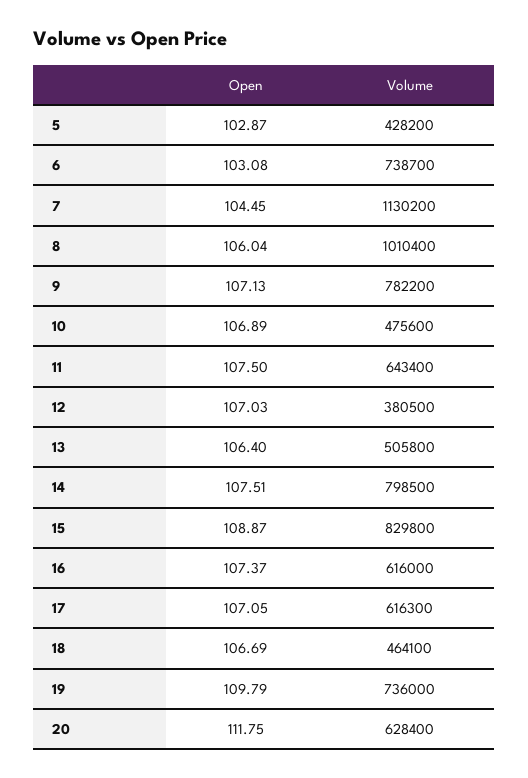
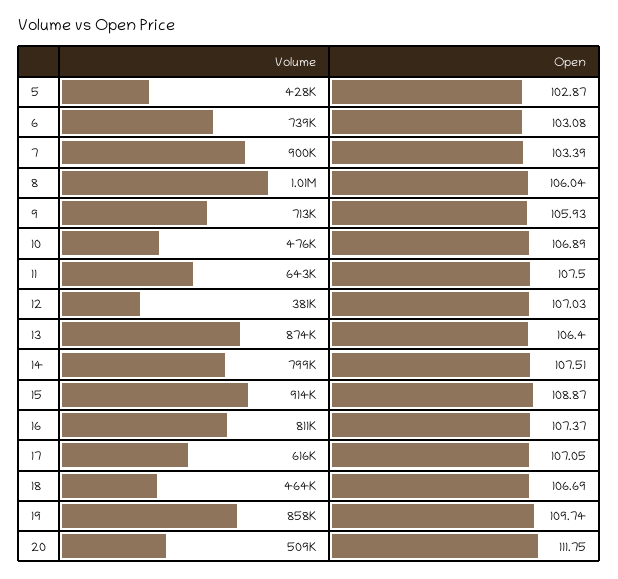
  {
    "Open": {
      "5": 102.87,
      "6": 103.08,
-     "7": 104.45,
+     "7": 103.39,
      "8": 106.04,
-     "9": 107.13,
+     "9": 105.93,
      "10": 106.89,
      "11": 107.5,
      "12": 107.03,
      "13": 106.4,
      "14": 107.51,
      "15": 108.87,
      "16": 107.37,
      "17": 107.05,
      "18": 106.69,
-     "19": 109.79,
+     "19": 109.74,
      "20": 111.75
    },
    "Volume": {
      "5": 428200,
      "6": 738700,
-     "7": 1130200,
+     "7": 900000,
      "8": 1010400,
-     "9": 782200,
+     "9": 713000,
      "10": 475600,
      "11": 643400,
      "12": 380500,
-     "13": 505800,
+     "13": 874000,
      "14": 798500,
-     "15": 829800,
+     "15": 914000,
-     "16": 616000,
+     "16": 811000,
      "17": 616300,
      "18": 464100,
-     "19": 736000,
+     "19": 858000,
-     "20": 628400
+     "20": 509000
    }
  }

